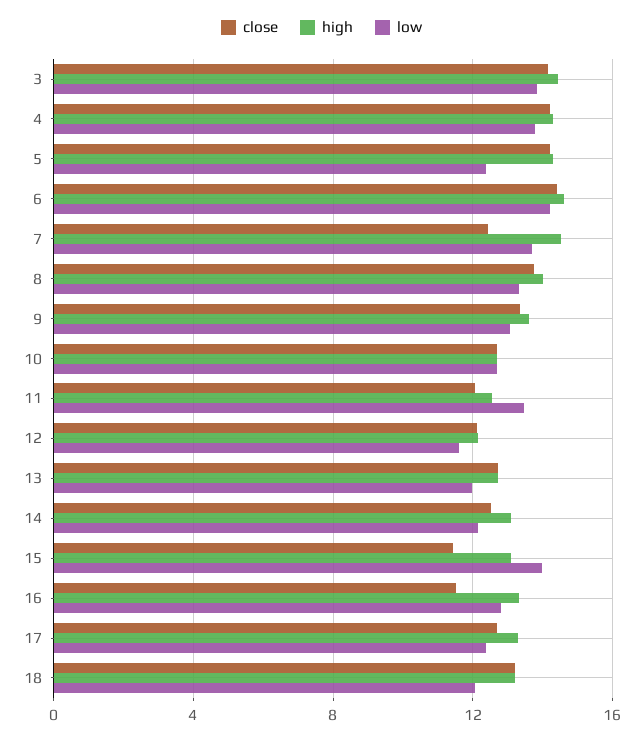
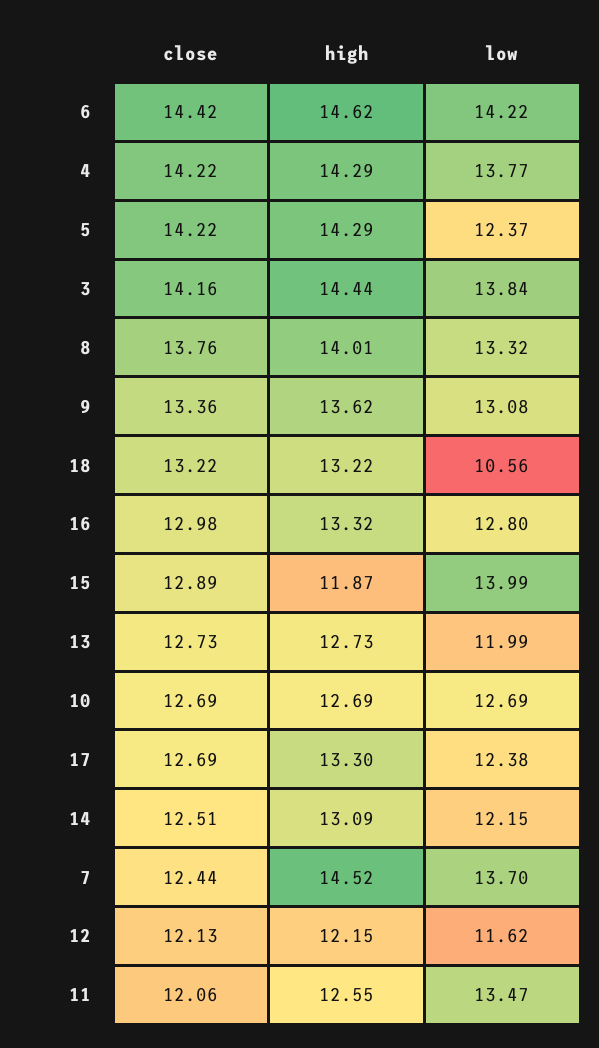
  {
    "close": {
      "3": 14.16,
      "4": 14.22,
      "5": 14.22,
      "6": 14.42,
      "7": 12.44,
      "8": 13.76,
      "9": 13.36,
      "10": 12.69,
      "11": 12.06,
      "12": 12.13,
      "13": 12.73,
      "14": 12.51,
-     "15": 11.5,
+     "15": 12.89,
-     "16": 11.5,
+     "16": 12.98,
      "17": 12.69,
      "18": 13.22
    },
    "high": {
      "3": 14.44,
      "4": 14.29,
      "5": 14.29,
      "6": 14.62,
      "7": 14.52,
      "8": 14.01,
      "9": 13.62,
      "10": 12.69,
      "11": 12.55,
      "12": 12.15,
      "13": 12.73,
      "14": 13.09,
-     "15": 13,
+     "15": 11.87,
      "16": 13.32,
      "17": 13.3,
      "18": 13.22
    },
    "low": {
      "3": 13.84,
      "4": 13.77,
      "5": 12.37,
      "6": 14.22,
      "7": 13.7,
      "8": 13.32,
      "9": 13.08,
      "10": 12.69,
      "11": 13.47,
      "12": 11.62,
      "13": 11.99,
      "14": 12.15,
      "15": 13.99,
      "16": 12.8,
      "17": 12.38,
-     "18": 12
+     "18": 10.56
    }
  }

